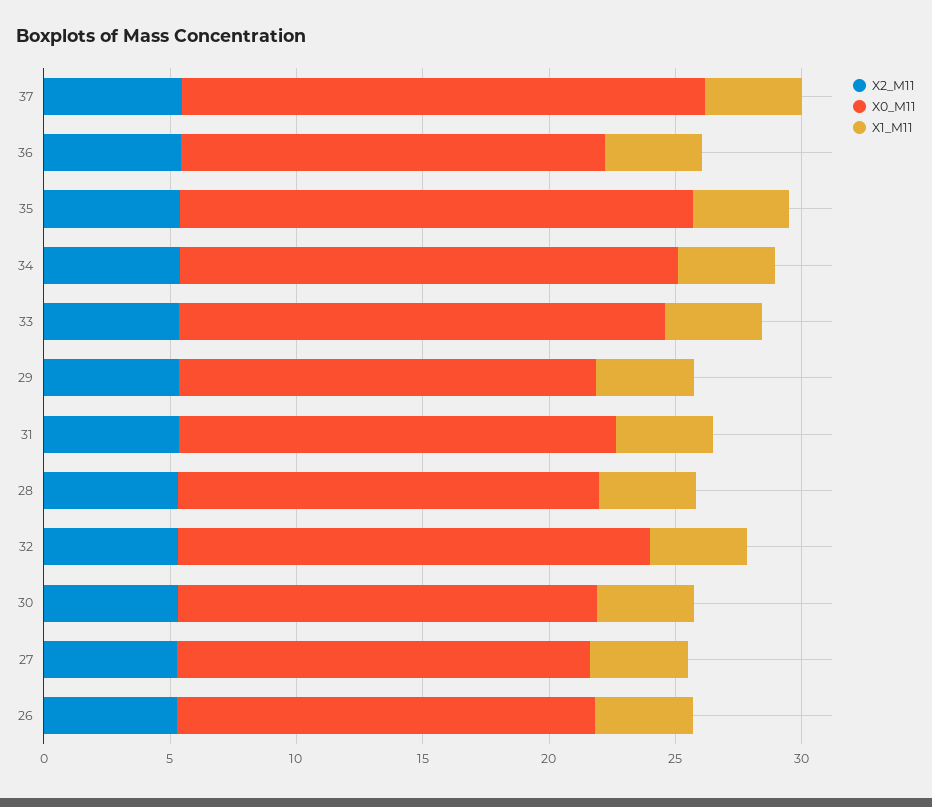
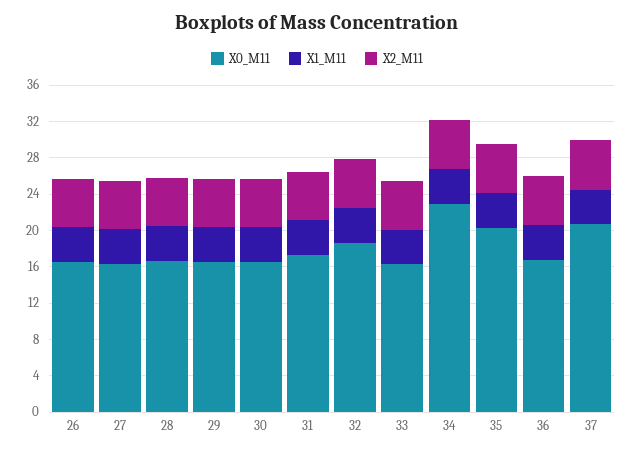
  {
    "X2_M11": {
      "37": 5,
      "36": 5,
      "35": 5,
      "34": 5,
      "33": 5,
      "29": 5,
      "31": 5,
      "28": 5,
      "32": 5,
      "30": 5,
      "27": 5,
      "26": 5
    },
    "X0_M11": {
      "37": 21,
      "36": 17,
      "35": 20,
-     "34": 20,
+     "34": 23,
-     "33": 19,
+     "33": 16,
      "29": 17,
      "31": 17,
      "28": 17,
      "32": 19,
      "30": 17,
      "27": 16,
      "26": 17
    },
    "X1_M11": {
      "37": 4,
      "36": 4,
      "35": 4,
      "34": 4,
      "33": 4,
      "29": 4,
      "31": 4,
      "28": 4,
      "32": 4,
      "30": 4,
      "27": 4,
      "26": 4
    }
  }

